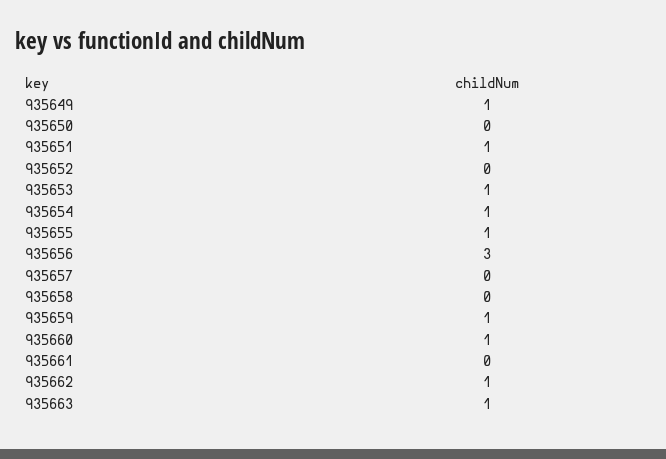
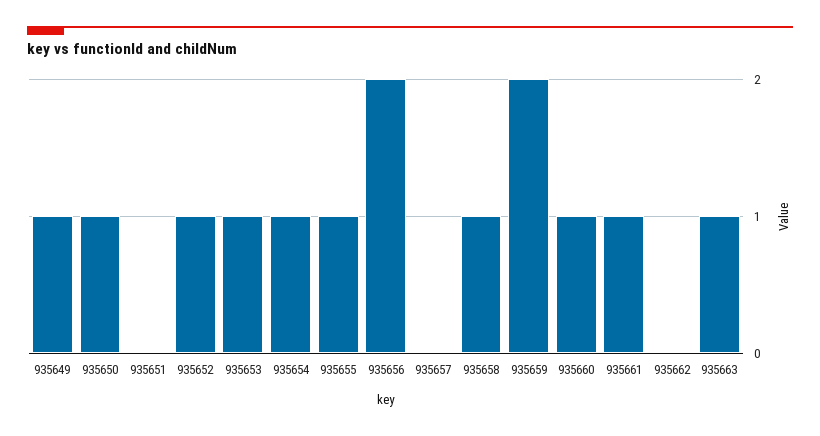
  {
    "935649": 1,
-   "935650": 0,
+   "935650": 1,
-   "935651": 1,
+   "935651": 0,
-   "935652": 0,
+   "935652": 1,
    "935653": 1,
    "935654": 1,
    "935655": 1,
-   "935656": 3,
+   "935656": 2,
    "935657": 0,
-   "935658": 0,
+   "935658": 1,
-   "935659": 1,
+   "935659": 2,
    "935660": 1,
-   "935661": 0,
+   "935661": 1,
-   "935662": 1,
+   "935662": 0,
    "935663": 1
  }

